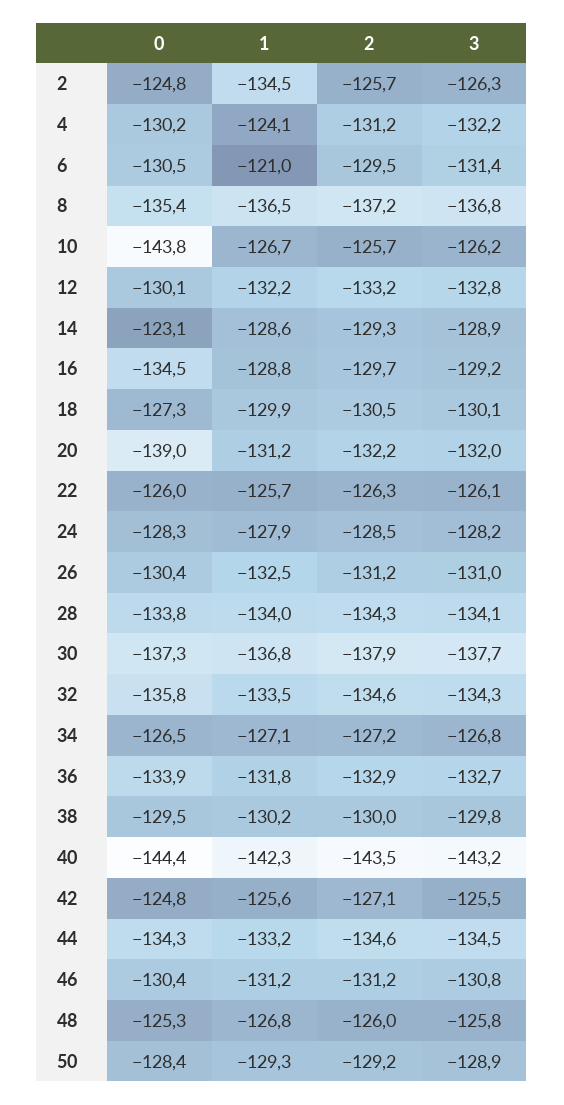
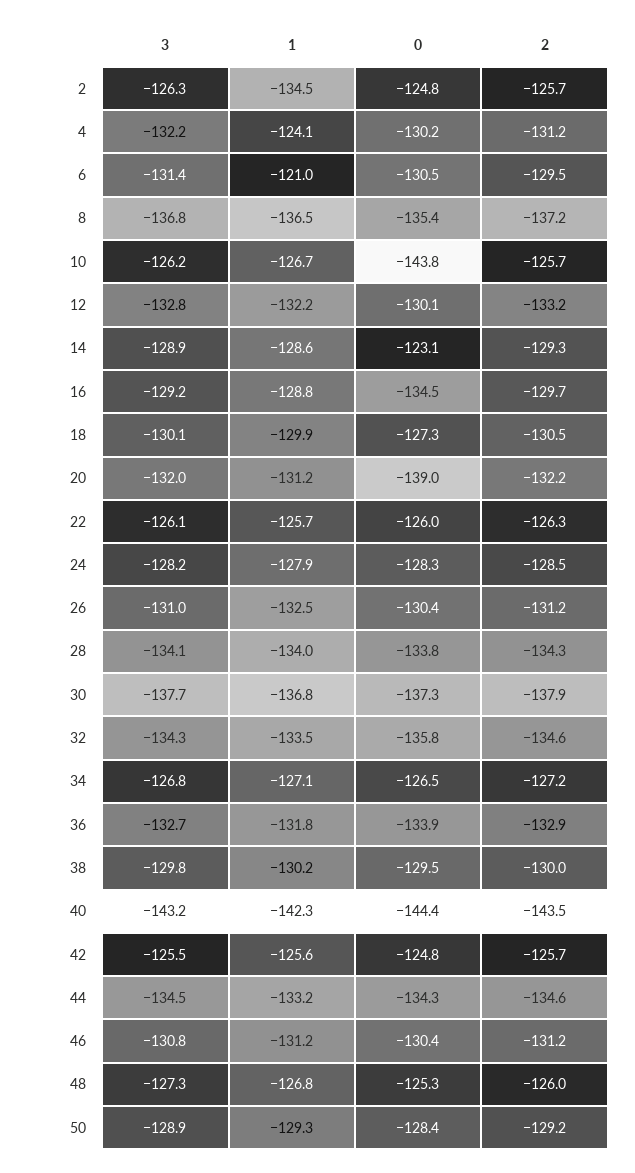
  {
    "0": {
      "2": -124.8,
      "4": -130.2,
      "6": -130.5,
      "8": -135.4,
      "10": -143.8,
      "12": -130.1,
      "14": -123.1,
      "16": -134.5,
      "18": -127.3,
      "20": -139,
      "22": -126,
      "24": -128.3,
      "26": -130.4,
      "28": -133.8,
      "30": -137.3,
      "32": -135.8,
      "34": -126.5,
      "36": -133.9,
      "38": -129.5,
      "40": -144.4,
      "42": -124.8,
      "44": -134.3,
      "46": -130.4,
      "48": -125.3,
      "50": -128.4
    },
    "1": {
      "2": -134.5,
      "4": -124.1,
      "6": -121,
      "8": -136.5,
      "10": -126.7,
      "12": -132.2,
      "14": -128.6,
      "16": -128.8,
      "18": -129.9,
      "20": -131.2,
      "22": -125.7,
      "24": -127.9,
      "26": -132.5,
      "28": -134,
      "30": -136.8,
      "32": -133.5,
      "34": -127.1,
      "36": -131.8,
      "38": -130.2,
      "40": -142.3,
      "42": -125.6,
      "44": -133.2,
      "46": -131.2,
      "48": -126.8,
      "50": -129.3
    },
    "2": {
      "2": -125.7,
      "4": -131.2,
      "6": -129.5,
      "8": -137.2,
      "10": -125.7,
      "12": -133.2,
      "14": -129.3,
      "16": -129.7,
      "18": -130.5,
      "20": -132.2,
      "22": -126.3,
      "24": -128.5,
      "26": -131.2,
      "28": -134.3,
      "30": -137.9,
      "32": -134.6,
      "34": -127.2,
      "36": -132.9,
      "38": -130,
      "40": -143.5,
-     "42": -127.1,
+     "42": -125.7,
      "44": -134.6,
      "46": -131.2,
      "48": -126,
      "50": -129.2
    },
    "3": {
      "2": -126.3,
      "4": -132.2,
      "6": -131.4,
      "8": -136.8,
      "10": -126.2,
      "12": -132.8,
      "14": -128.9,
      "16": -129.2,
      "18": -130.1,
      "20": -132,
      "22": -126.1,
      "24": -128.2,
      "26": -131,
      "28": -134.1,
      "30": -137.7,
      "32": -134.3,
      "34": -126.8,
      "36": -132.7,
      "38": -129.8,
      "40": -143.2,
      "42": -125.5,
      "44": -134.5,
      "46": -130.8,
-     "48": -125.8,
+     "48": -127.3,
      "50": -128.9
    }
  }

